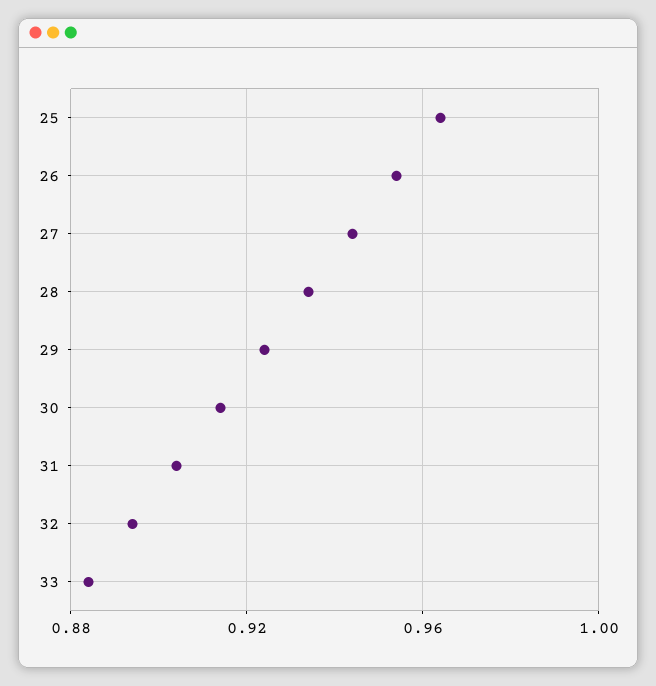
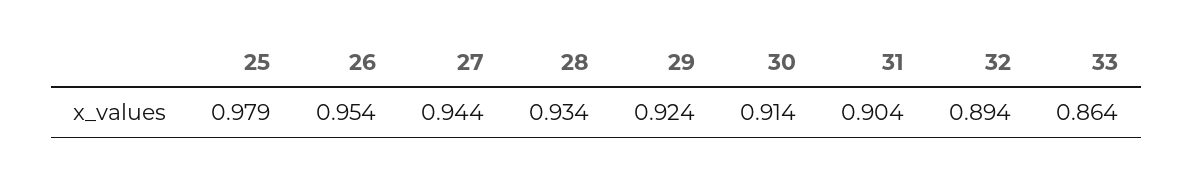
  {
-   "25": 0.965,
+   "25": 0.979,
    "26": 0.954,
    "27": 0.944,
    "28": 0.934,
    "29": 0.924,
    "30": 0.914,
    "31": 0.904,
    "32": 0.894,
-   "33": 0.885
+   "33": 0.864
  }

